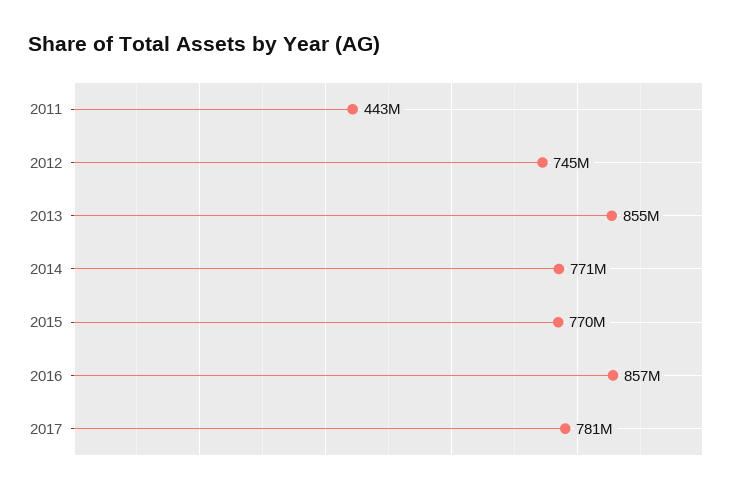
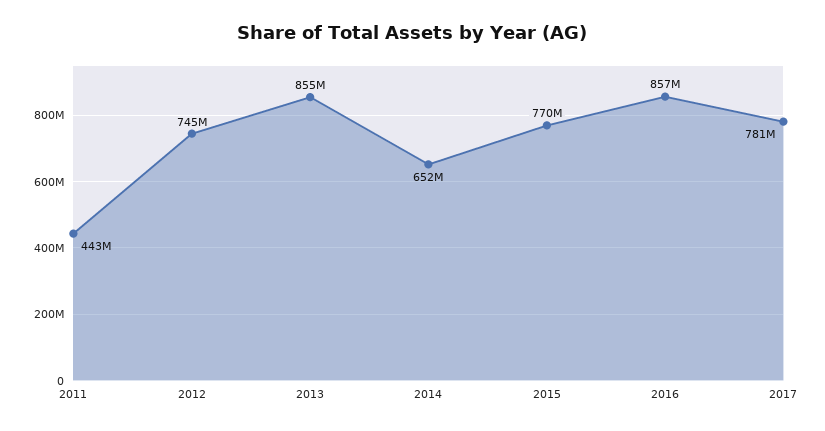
  {
    "2011": 443000000,
    "2012": 745000000,
    "2013": 855000000,
-   "2014": 771000000,
+   "2014": 652000000,
    "2015": 770000000,
    "2016": 857000000,
    "2017": 781000000
  }

